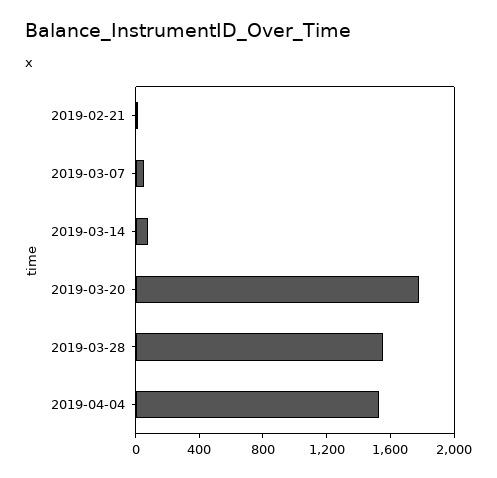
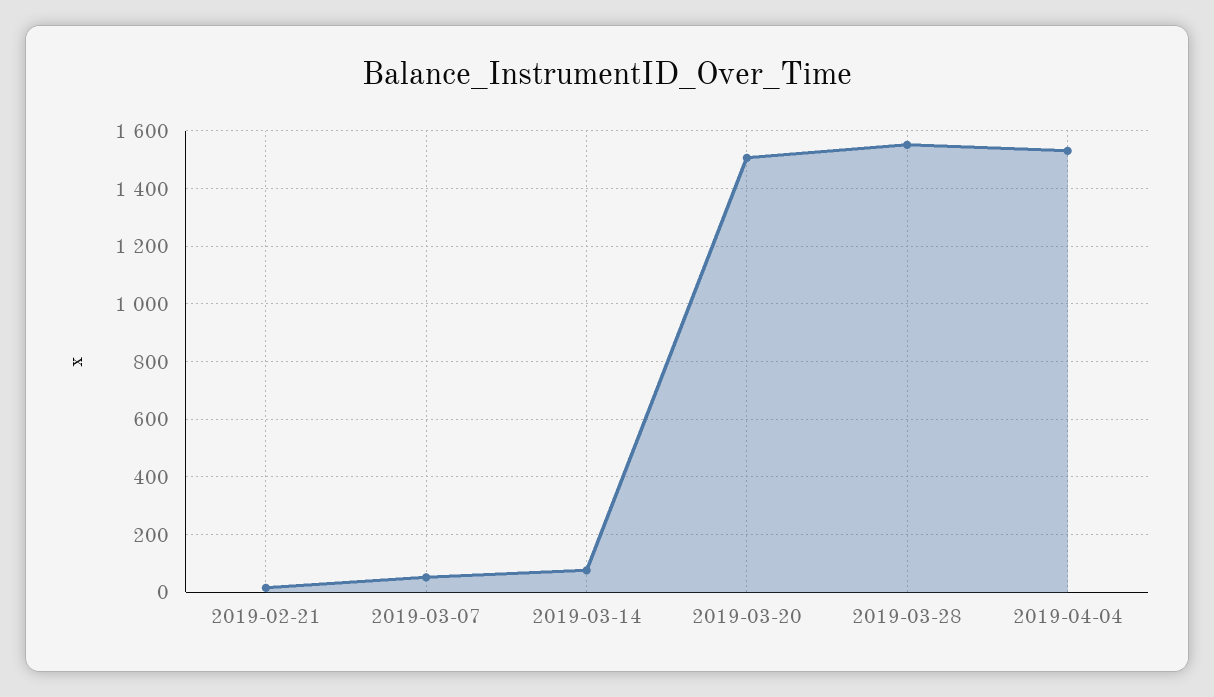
  {
    "2019-02-21": 25,
    "2019-03-07": 50,
    "2019-03-14": 75,
-   "2019-03-20": 1800,
+   "2019-03-20": 1500,
    "2019-03-28": 1550,
    "2019-04-04": 1525
  }

